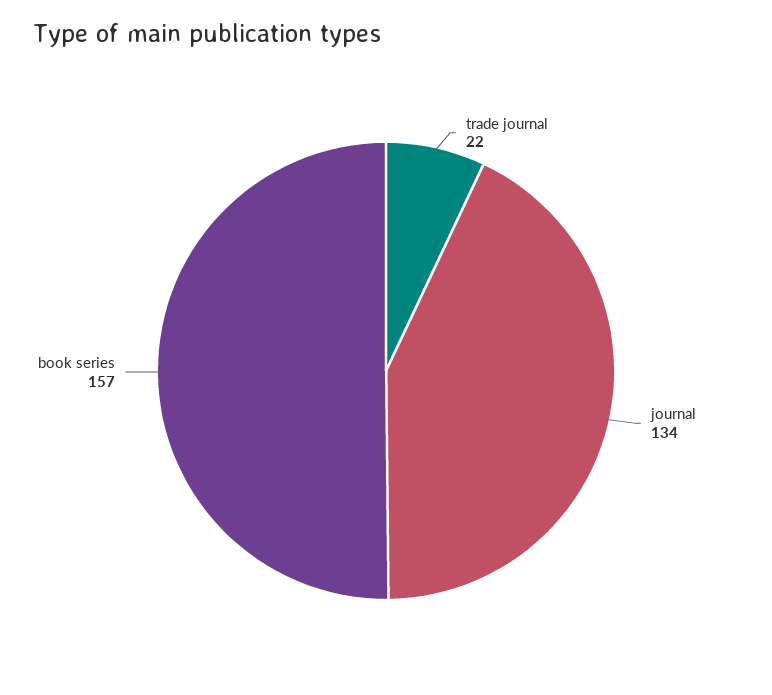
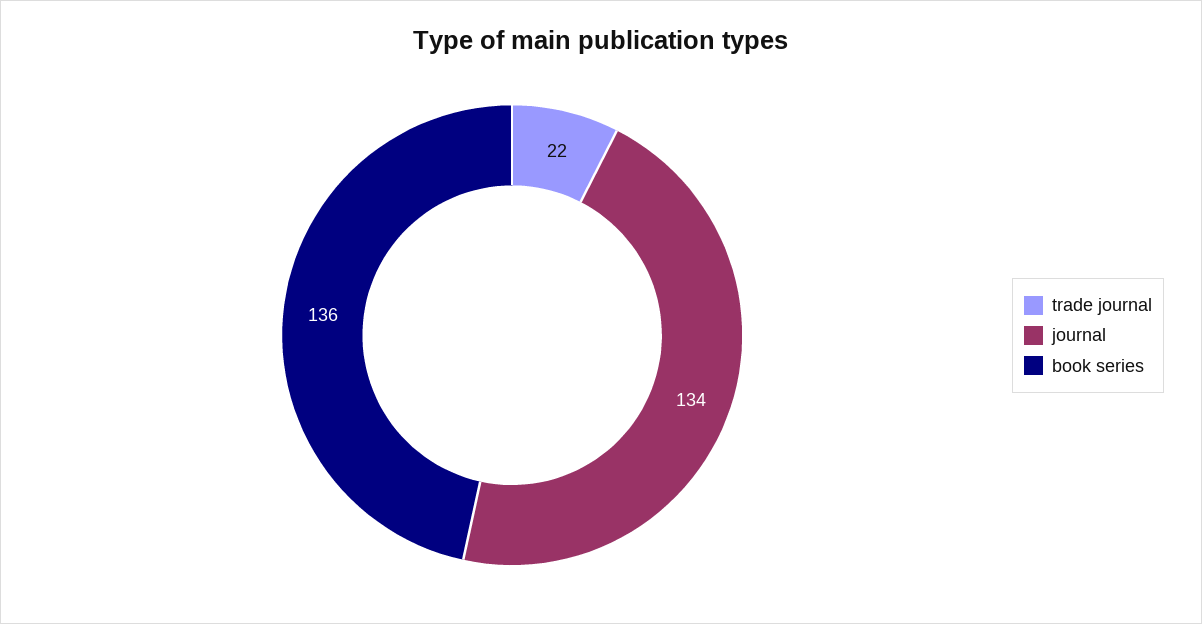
  {
    "trade journal": 22,
    "journal": 134,
-   "book series": 157
+   "book series": 136
  }

